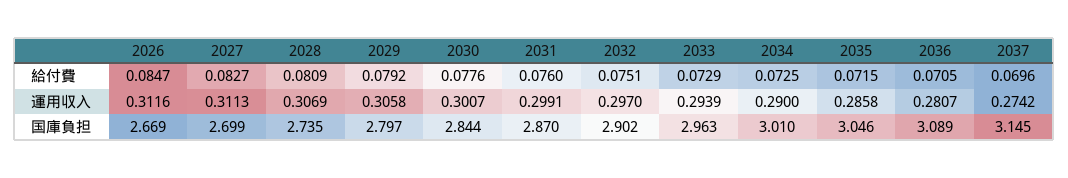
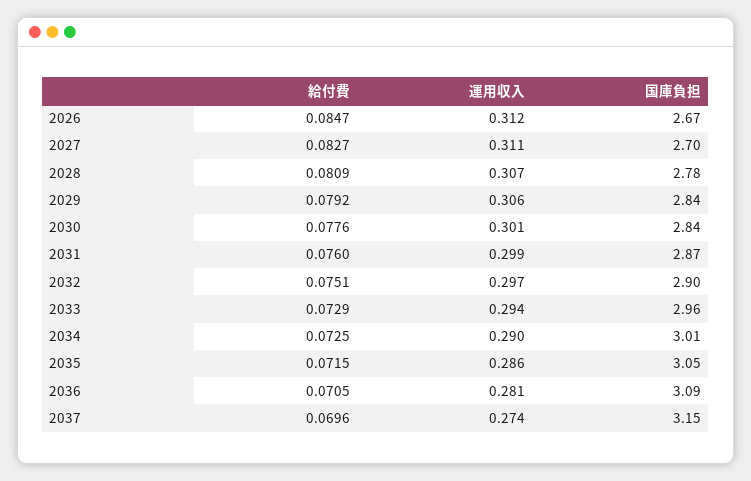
  {
    "2026": {
      "給付費": 0.0847,
      "運用収入": 0.3116,
      "国庫負担": 2.669
    },
    "2027": {
      "給付費": 0.0827,
      "運用収入": 0.3113,
      "国庫負担": 2.699
    },
    "2028": {
      "給付費": 0.0809,
      "運用収入": 0.3069,
-     "国庫負担": 2.735
+     "国庫負担": 2.78
    },
    "2029": {
      "給付費": 0.0792,
      "運用収入": 0.3058,
-     "国庫負担": 2.797
+     "国庫負担": 2.84
    },
    "2030": {
      "給付費": 0.0776,
      "運用収入": 0.3007,
      "国庫負担": 2.844
    },
    "2031": {
      "給付費": 0.076,
      "運用収入": 0.2991,
      "国庫負担": 2.87
    },
    "2032": {
      "給付費": 0.0751,
      "運用収入": 0.297,
      "国庫負担": 2.902
    },
    "2033": {
      "給付費": 0.0729,
      "運用収入": 0.2939,
      "国庫負担": 2.963
    },
    "2034": {
      "給付費": 0.0725,
      "運用収入": 0.29,
      "国庫負担": 3.01
    },
    "2035": {
      "給付費": 0.0715,
      "運用収入": 0.2858,
      "国庫負担": 3.046
    },
    "2036": {
      "給付費": 0.0705,
      "運用収入": 0.2807,
      "国庫負担": 3.089
    },
    "2037": {
      "給付費": 0.0696,
      "運用収入": 0.2742,
      "国庫負担": 3.145
    }
  }

